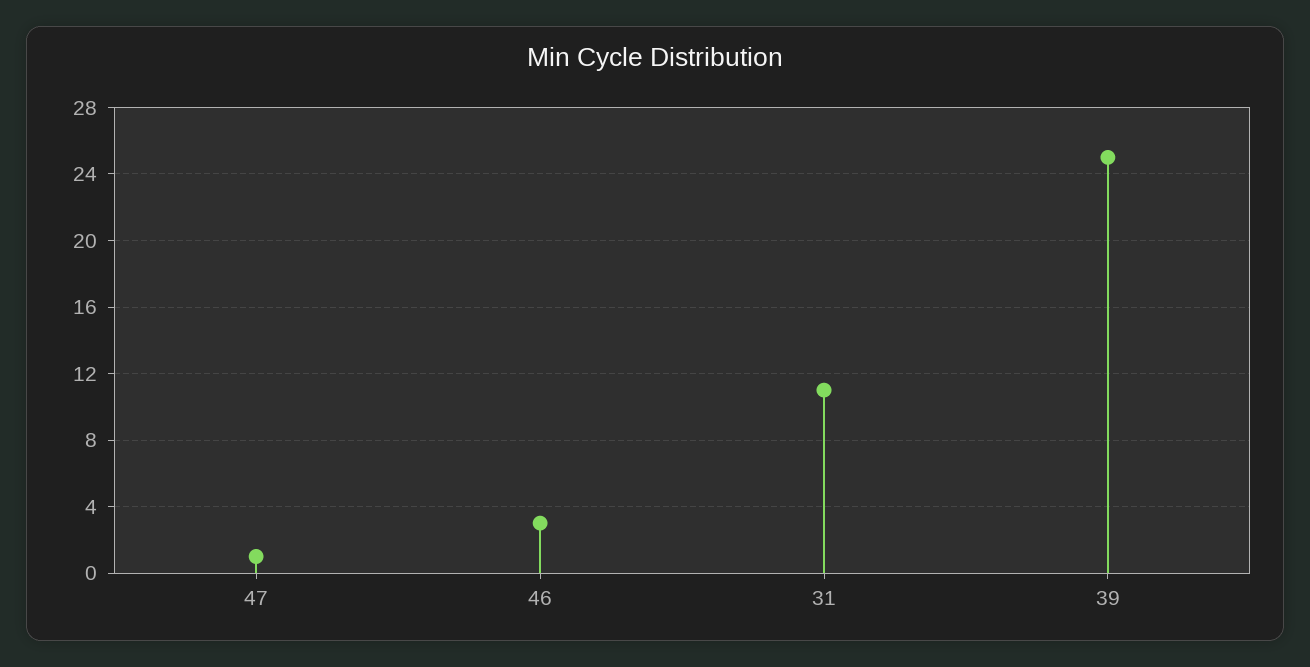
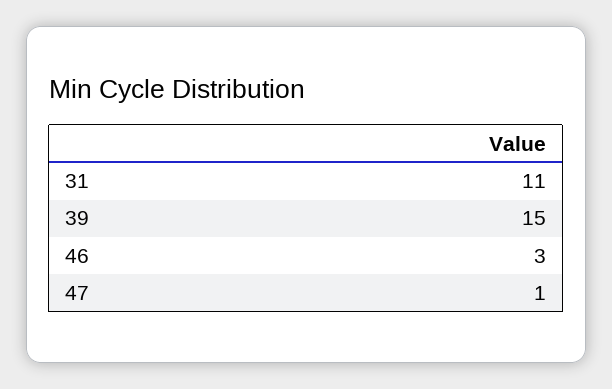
  {
    "47": 1,
    "46": 3,
    "31": 11,
-   "39": 25
+   "39": 15
  }

